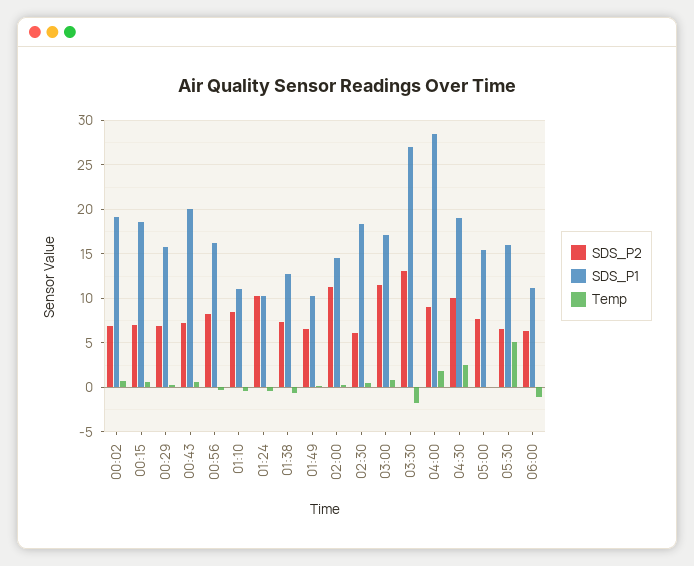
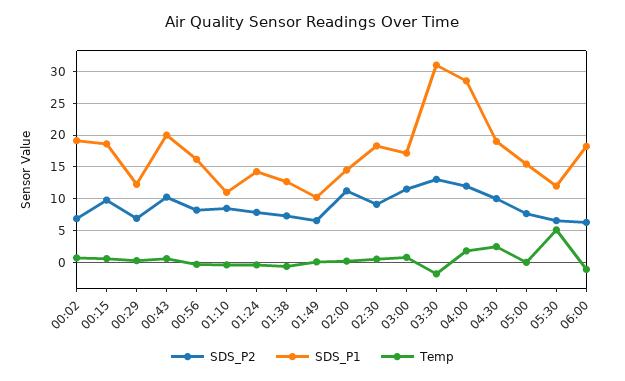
  {
    "SDS_P2": {
      "00:02": 7,
-     "00:15": 7,
+     "00:15": 10,
      "00:29": 7,
-     "00:43": 7,
+     "00:43": 10,
      "00:56": 8,
      "01:10": 8,
-     "01:24": 10,
+     "01:24": 8,
      "01:38": 7,
      "01:49": 7,
      "02:00": 11,
-     "02:30": 6,
+     "02:30": 9,
      "03:00": 12,
      "03:30": 13,
-     "04:00": 9,
+     "04:00": 12,
      "04:30": 10,
      "05:00": 8,
      "05:30": 7,
      "06:00": 6
    },
    "SDS_P1": {
      "00:02": 19,
      "00:15": 19,
-     "00:29": 16,
+     "00:29": 12,
      "00:43": 20,
      "00:56": 16,
      "01:10": 11,
-     "01:24": 10,
+     "01:24": 14,
      "01:38": 13,
      "01:49": 10,
      "02:00": 15,
      "02:30": 18,
      "03:00": 17,
-     "03:30": 27,
+     "03:30": 31,
      "04:00": 29,
      "04:30": 19,
      "05:00": 15,
-     "05:30": 16,
+     "05:30": 12,
-     "06:00": 11
+     "06:00": 18
    },
    "Temp": {
      "00:02": 1,
      "00:15": 1,
      "00:29": 0,
      "00:43": 1,
      "00:56": 0,
      "01:10": 0,
      "01:24": 0,
      "01:38": -1,
      "01:49": 0,
      "02:00": 0,
      "02:30": 1,
      "03:00": 1,
      "03:30": -2,
      "04:00": 2,
      "04:30": 3,
      "05:00": 0,
      "05:30": 5,
      "06:00": -1
    }
  }

